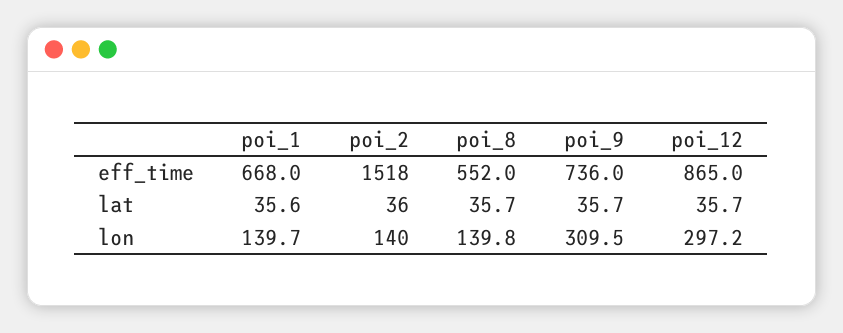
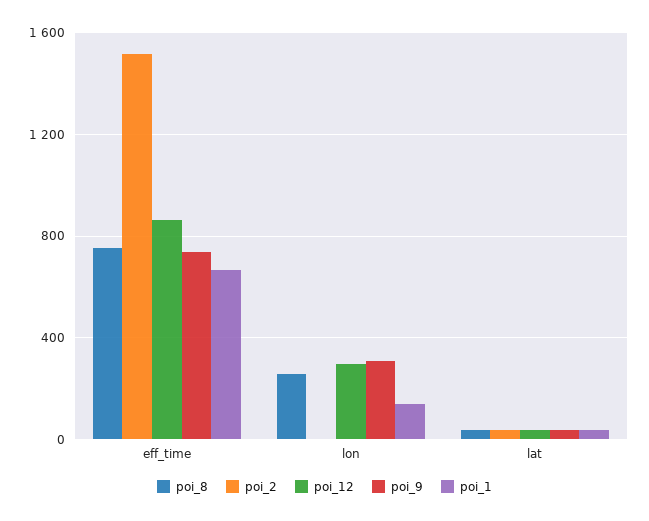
  {
    "poi_1": {
      "eff_time": 668,
      "lat": 35.6,
      "lon": 139.7
    },
    "poi_2": {
      "eff_time": 1518,
      "lat": 36,
-     "lon": 140
+     "lon": 0
    },
    "poi_8": {
-     "eff_time": 552,
+     "eff_time": 750,
      "lat": 35.7,
-     "lon": 139.8
+     "lon": 250
    },
    "poi_9": {
      "eff_time": 736,
      "lat": 35.7,
      "lon": 309.5
    },
    "poi_12": {
      "eff_time": 865,
      "lat": 35.7,
      "lon": 297.2
    }
  }

